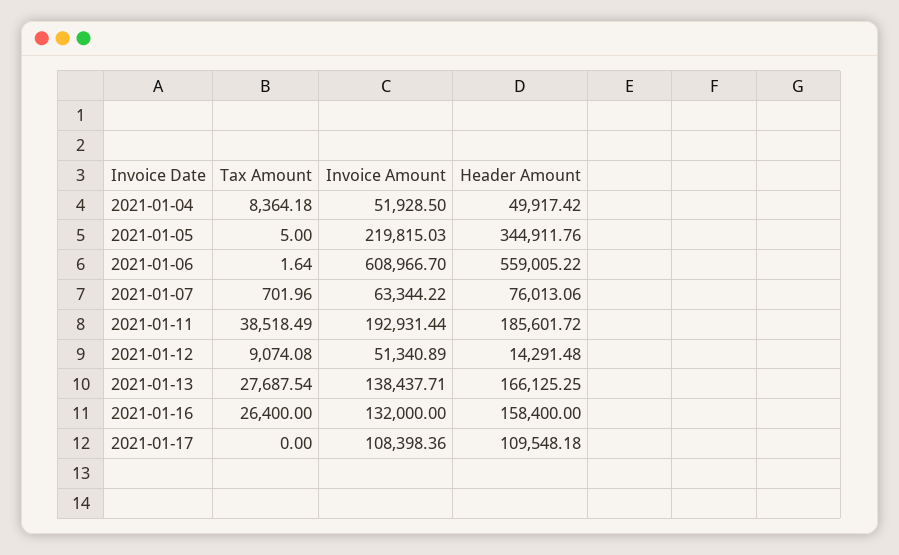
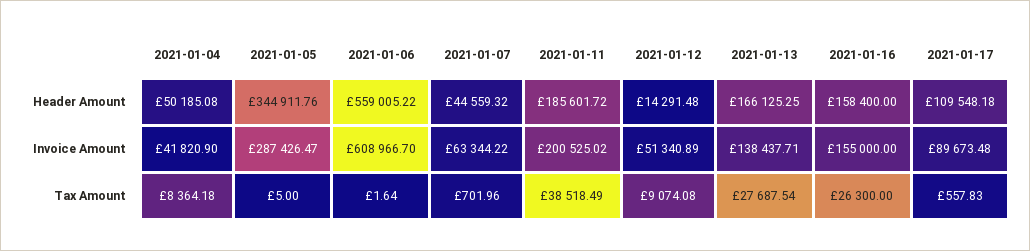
  {
    "Tax Amount": {
      "2021-01-04": 8364.18,
      "2021-01-05": 5,
      "2021-01-06": 1.64,
      "2021-01-07": 701.96,
      "2021-01-11": 38518.49,
      "2021-01-12": 9074.08,
      "2021-01-13": 27687.54,
-     "2021-01-16": 26400,
+     "2021-01-16": 26300,
-     "2021-01-17": 0
+     "2021-01-17": 557.83
    },
    "Invoice Amount": {
-     "2021-01-04": 51928.5,
+     "2021-01-04": 41820.9,
-     "2021-01-05": 219815.03,
+     "2021-01-05": 287426.47,
      "2021-01-06": 608966.7,
      "2021-01-07": 63344.22,
-     "2021-01-11": 192931.44,
+     "2021-01-11": 200525.02,
      "2021-01-12": 51340.89,
      "2021-01-13": 138437.71,
-     "2021-01-16": 132000,
+     "2021-01-16": 155000,
-     "2021-01-17": 108398.36
+     "2021-01-17": 89673.48
    },
    "Header Amount": {
-     "2021-01-04": 49917.42,
+     "2021-01-04": 50185.08,
      "2021-01-05": 344911.76,
      "2021-01-06": 559005.22,
-     "2021-01-07": 76013.06,
+     "2021-01-07": 44559.32,
      "2021-01-11": 185601.72,
      "2021-01-12": 14291.48,
      "2021-01-13": 166125.25,
      "2021-01-16": 158400,
      "2021-01-17": 109548.18
    }
  }

